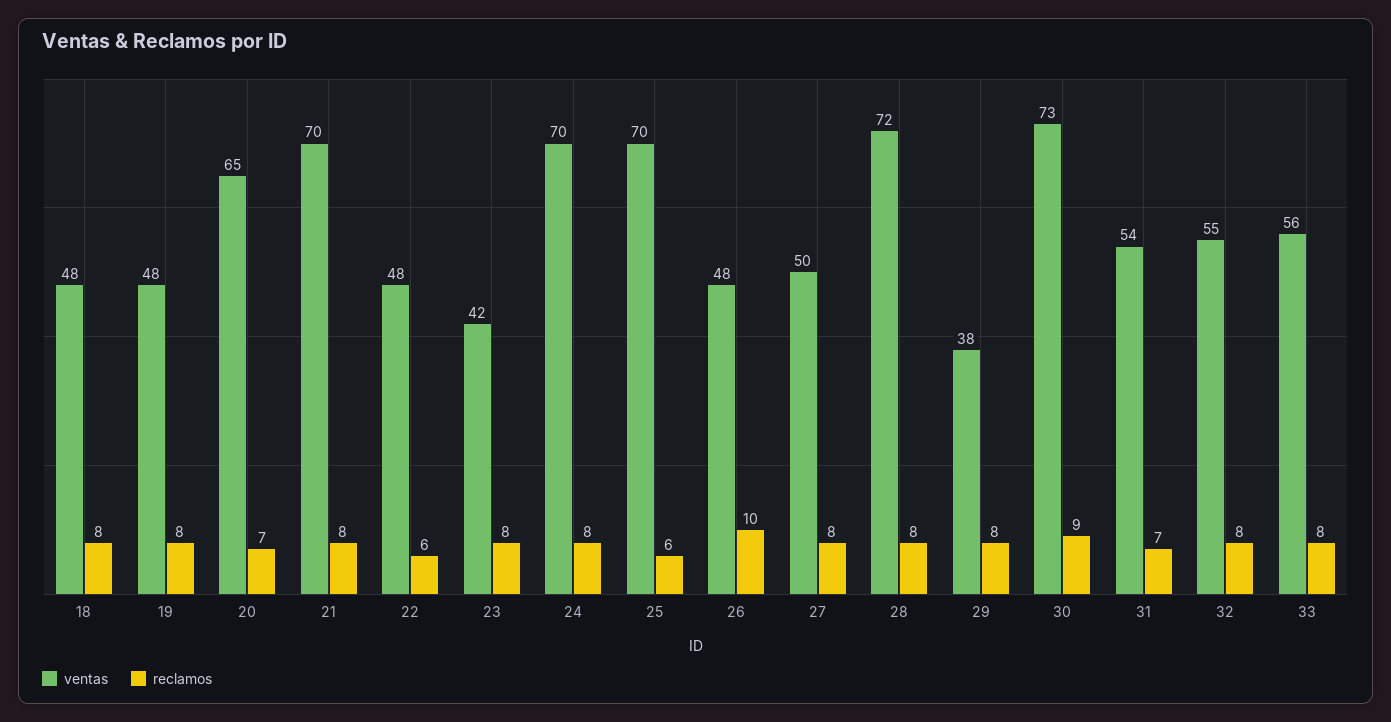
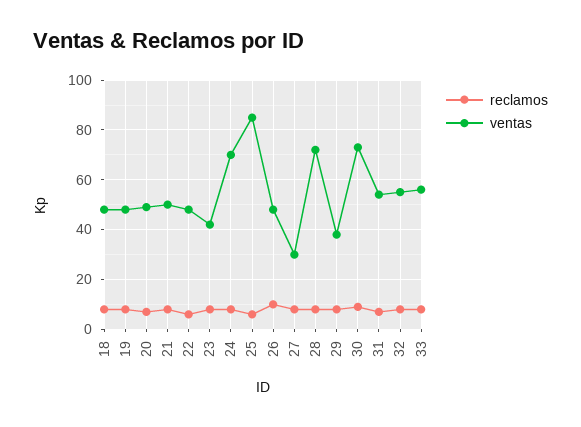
  {
    "ventas": {
      "18": 48,
      "19": 48,
-     "20": 65,
+     "20": 50,
-     "21": 70,
+     "21": 50,
      "22": 48,
      "23": 42,
      "24": 70,
-     "25": 70,
+     "25": 85,
      "26": 48,
-     "27": 50,
+     "27": 30,
      "28": 72,
      "29": 38,
      "30": 73,
      "31": 54,
      "32": 55,
      "33": 56
    },
    "reclamos": {
      "18": 8,
      "19": 8,
      "20": 7,
      "21": 8,
      "22": 6,
      "23": 8,
      "24": 8,
      "25": 6,
      "26": 10,
      "27": 8,
      "28": 8,
      "29": 8,
      "30": 9,
      "31": 7,
      "32": 8,
      "33": 8
    }
  }

